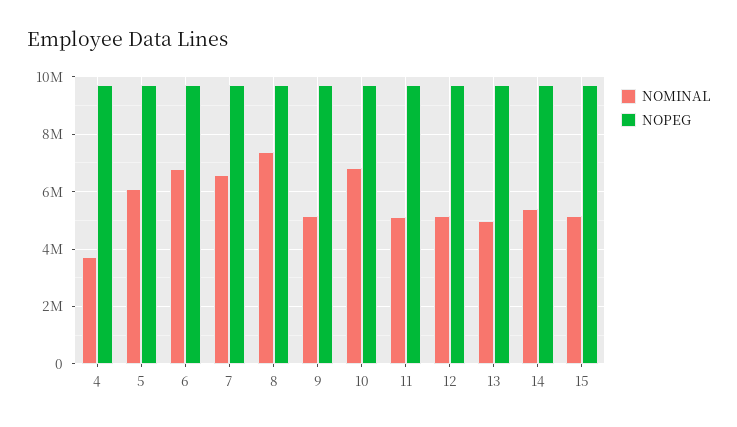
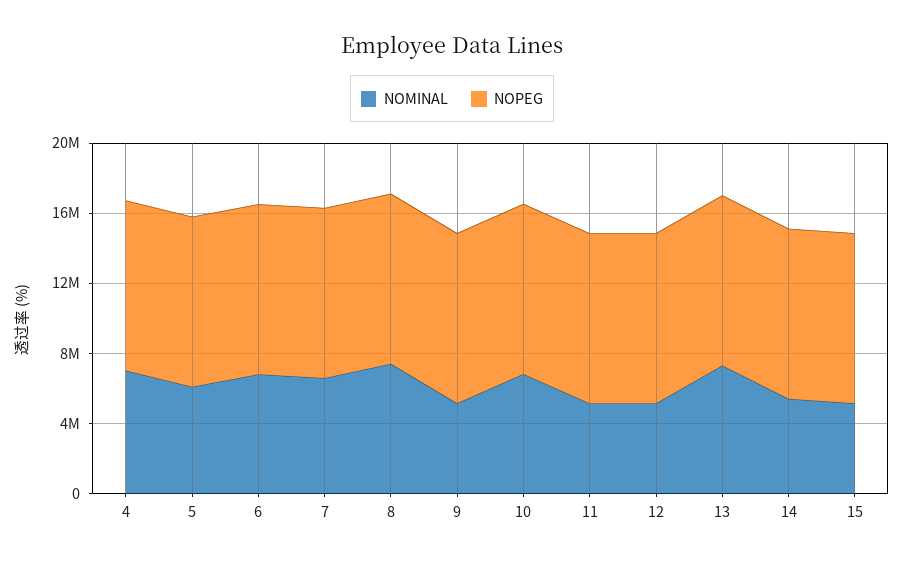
  {
    "NOMINAL": {
-     "4": 3750000,
+     "4": 7000000,
      "5": 6000000,
      "6": 6750000,
      "7": 6500000,
      "8": 7500000,
      "9": 5250000,
      "10": 6750000,
      "11": 5000000,
      "12": 5250000,
-     "13": 5000000,
+     "13": 7000000,
      "14": 5500000,
      "15": 5250000
    },
    "NOPEG": {
      "4": 9750000,
      "5": 9750000,
      "6": 9750000,
      "7": 9750000,
      "8": 9750000,
      "9": 9750000,
      "10": 9750000,
      "11": 9750000,
      "12": 9750000,
      "13": 9750000,
      "14": 9750000,
      "15": 9750000
    }
  }

